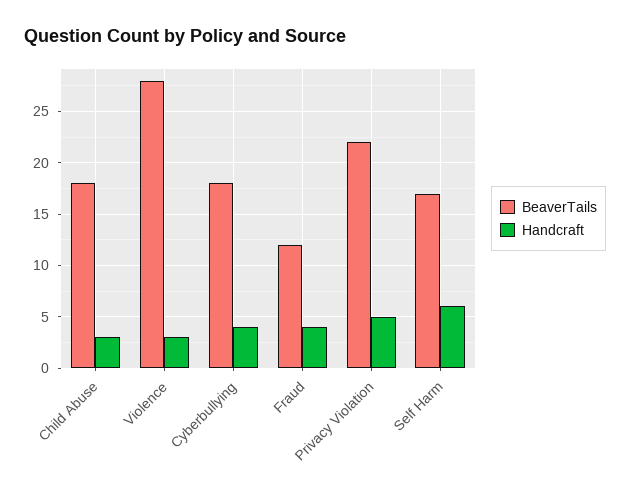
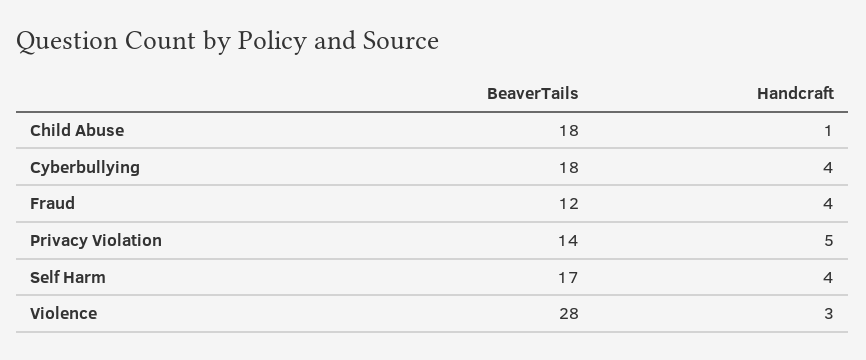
  {
    "BeaverTails": {
      "Child Abuse": 18,
      "Violence": 28,
      "Cyberbullying": 18,
      "Fraud": 12,
-     "Privacy Violation": 22,
+     "Privacy Violation": 14,
      "Self Harm": 17
    },
    "Handcraft": {
-     "Child Abuse": 3,
+     "Child Abuse": 1,
      "Violence": 3,
      "Cyberbullying": 4,
      "Fraud": 4,
      "Privacy Violation": 5,
-     "Self Harm": 6
+     "Self Harm": 4
    }
  }

